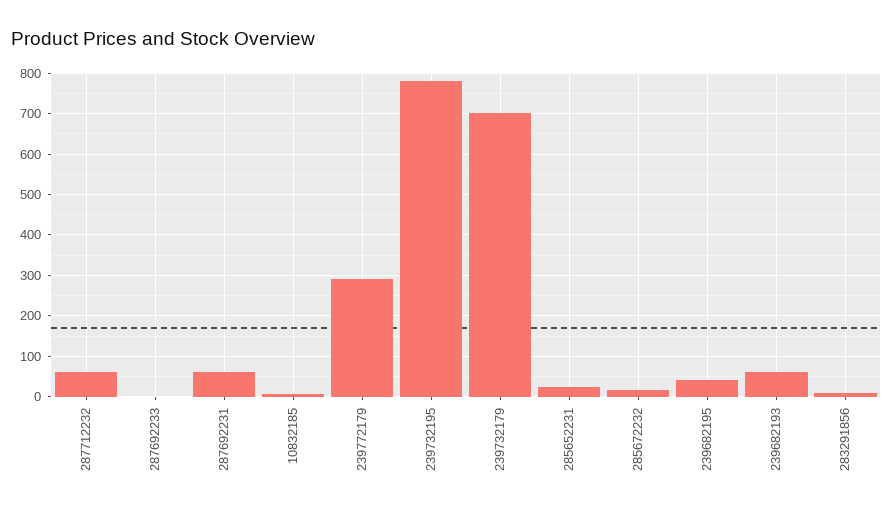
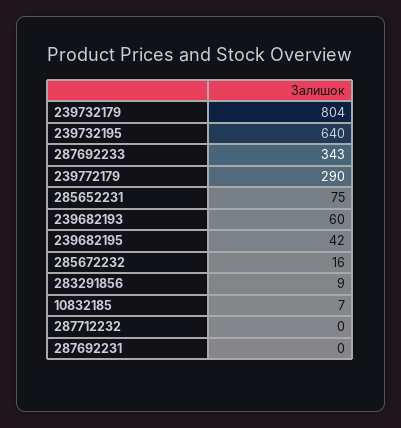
  {
-   "287712232": 60,
+   "287712232": 0,
-   "287692233": 0,
+   "287692233": 343,
-   "287692231": 60,
+   "287692231": 0,
    "10832185": 7,
    "239772179": 290,
-   "239732195": 780,
+   "239732195": 640,
-   "239732179": 700,
+   "239732179": 804,
-   "285652231": 20,
+   "285652231": 75,
    "285672232": 16,
    "239682195": 42,
    "239682193": 60,
    "283291856": 9
  }

